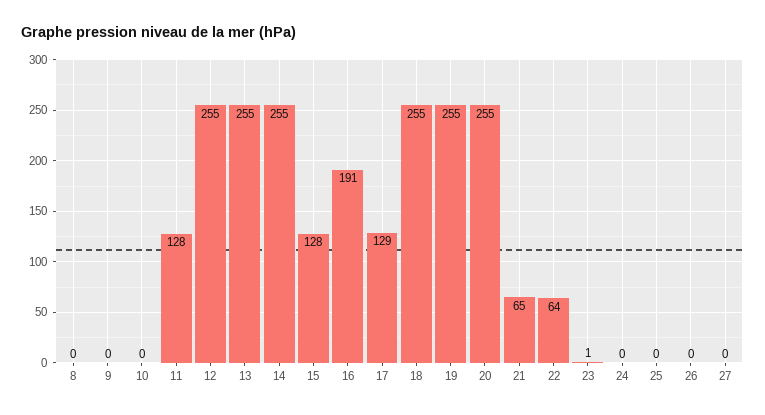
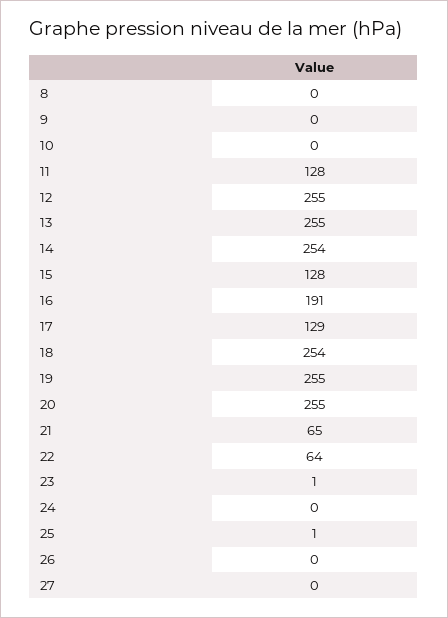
  {
    "8": 0,
    "9": 0,
    "10": 0,
    "11": 128,
    "12": 255,
    "13": 255,
-   "14": 255,
+   "14": 254,
    "15": 128,
    "16": 191,
    "17": 129,
-   "18": 255,
+   "18": 254,
    "19": 255,
    "20": 255,
    "21": 65,
    "22": 64,
    "23": 1,
    "24": 0,
-   "25": 0,
+   "25": 1,
    "26": 0,
    "27": 0
  }

